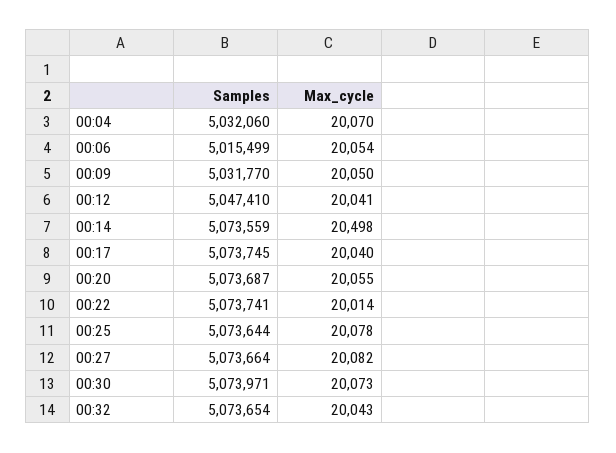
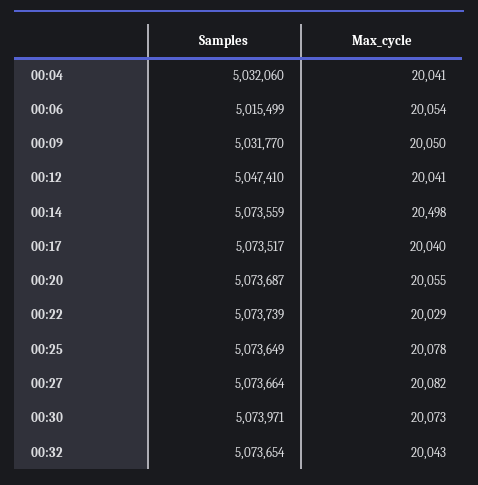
  {
    "Samples": {
      "00:04": 5032060,
      "00:06": 5015499,
      "00:09": 5031770,
      "00:12": 5047410,
      "00:14": 5073559,
-     "00:17": 5073745,
+     "00:17": 5073517,
      "00:20": 5073687,
-     "00:22": 5073741,
+     "00:22": 5073739,
-     "00:25": 5073644,
+     "00:25": 5073649,
      "00:27": 5073664,
      "00:30": 5073971,
      "00:32": 5073654
    },
    "Max_cycle": {
-     "00:04": 20070,
+     "00:04": 20041,
      "00:06": 20054,
      "00:09": 20050,
      "00:12": 20041,
      "00:14": 20498,
      "00:17": 20040,
      "00:20": 20055,
-     "00:22": 20014,
+     "00:22": 20029,
      "00:25": 20078,
      "00:27": 20082,
      "00:30": 20073,
      "00:32": 20043
    }
  }

